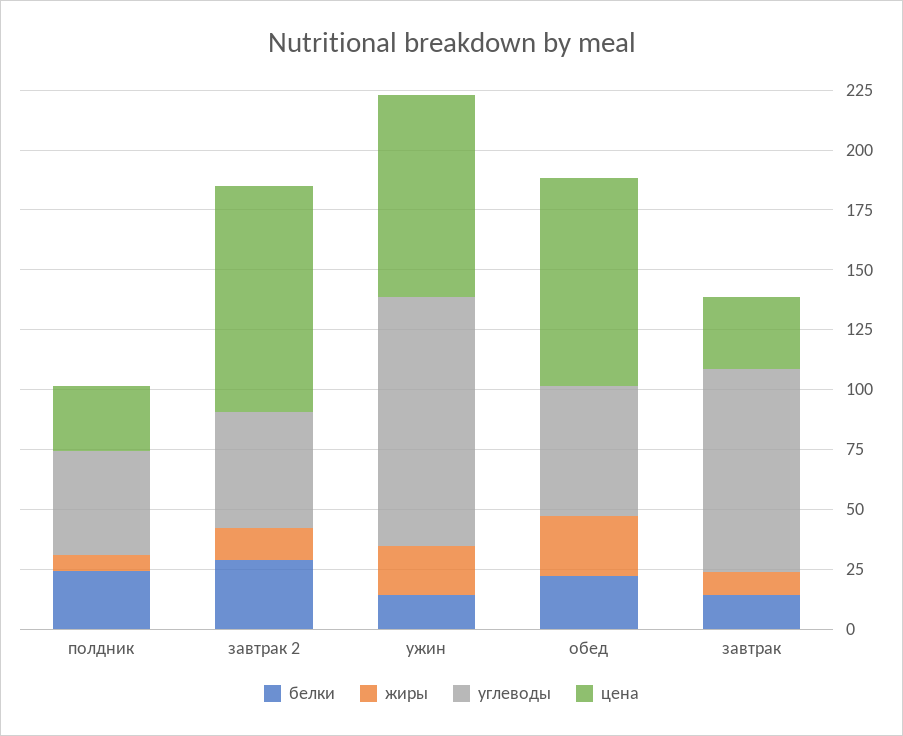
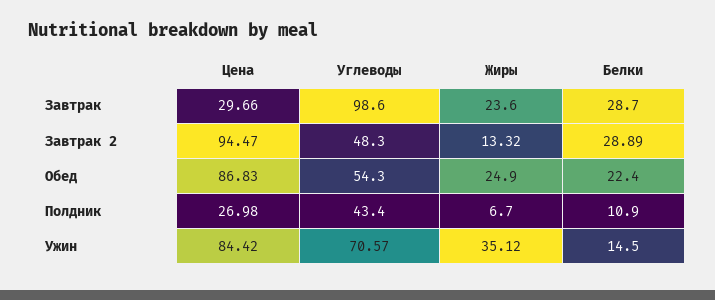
  {
    "белки": {
-     "полдник": 25,
+     "полдник": 10.9,
      "завтрак 2": 28.89,
      "ужин": 14.5,
      "обед": 22.4,
-     "завтрак": 15
+     "завтрак": 28.7
    },
    "жиры": {
      "полдник": 6.7,
      "завтрак 2": 13.32,
-     "ужин": 20,
+     "ужин": 35.12,
      "обед": 24.9,
-     "завтрак": 10
+     "завтрак": 23.6
    },
    "углеводы": {
      "полдник": 43.4,
      "завтрак 2": 48.3,
-     "ужин": 105,
+     "ужин": 70.57,
      "обед": 54.3,
-     "завтрак": 85
+     "завтрак": 98.6
    },
    "цена": {
      "полдник": 26.98,
      "завтрак 2": 94.47,
      "ужин": 84.42,
      "обед": 86.83,
      "завтрак": 29.66
    }
  }

